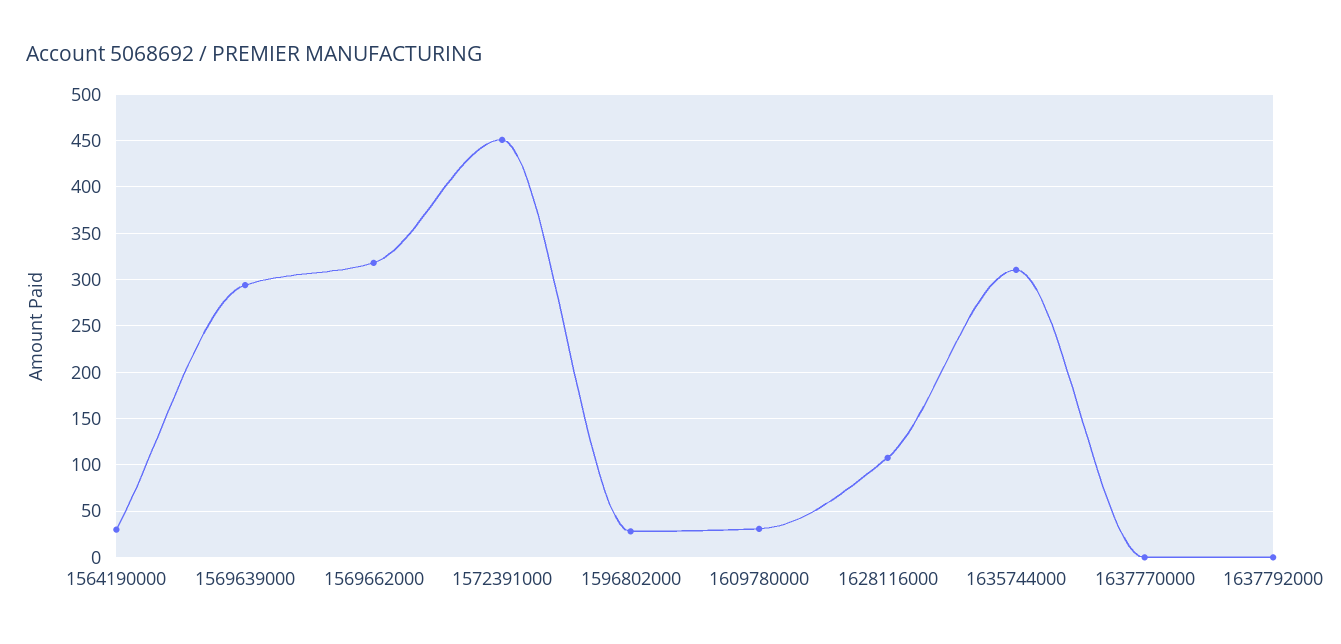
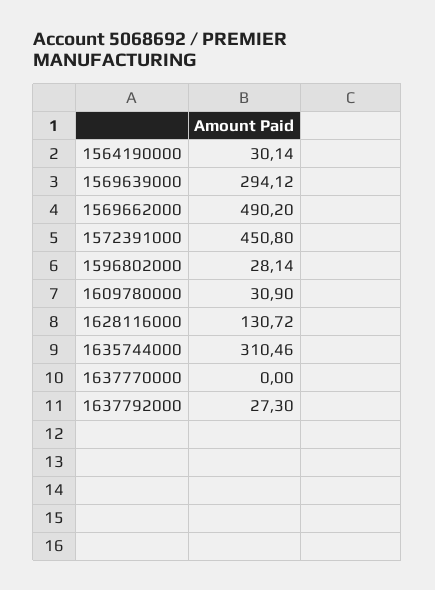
  {
    "1564190000": 30.14,
    "1569639000": 294.12,
-   "1569662000": 320,
+   "1569662000": 490.2,
    "1572391000": 450.8,
    "1596802000": 28.14,
    "1609780000": 30.9,
-   "1628116000": 110,
+   "1628116000": 130.72,
    "1635744000": 310.46,
    "1637770000": 0,
-   "1637792000": 0
+   "1637792000": 27.3
  }

